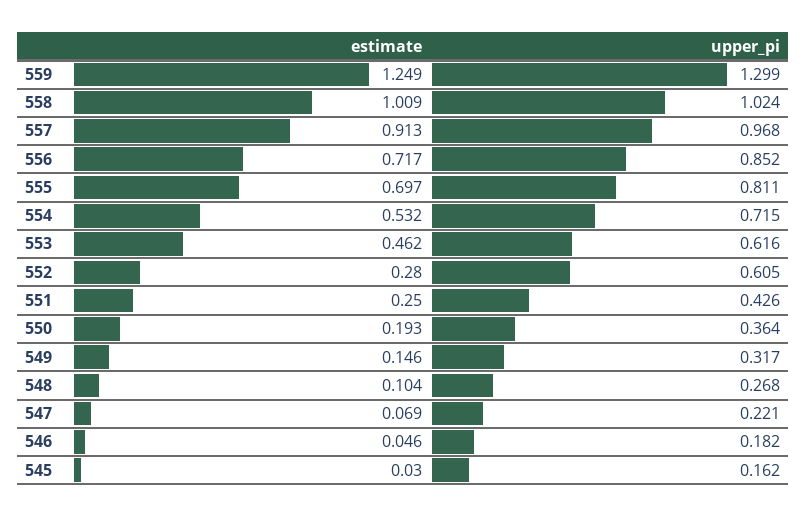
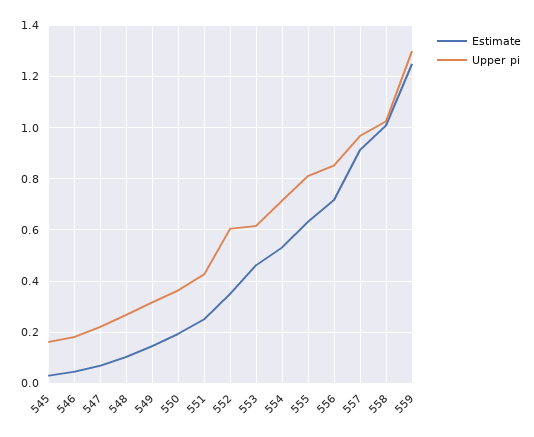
  {
    "estimate": {
      "559": 1.249,
      "558": 1.009,
      "557": 0.913,
      "556": 0.717,
-     "555": 0.697,
+     "555": 0.625,
      "554": 0.532,
      "553": 0.462,
-     "552": 0.28,
+     "552": 0.35,
      "551": 0.25,
      "550": 0.193,
      "549": 0.146,
      "548": 0.104,
      "547": 0.069,
      "546": 0.046,
      "545": 0.03
    },
    "upper_pi": {
      "559": 1.299,
      "558": 1.024,
      "557": 0.968,
      "556": 0.852,
      "555": 0.811,
      "554": 0.715,
      "553": 0.616,
      "552": 0.605,
      "551": 0.426,
      "550": 0.364,
      "549": 0.317,
      "548": 0.268,
      "547": 0.221,
      "546": 0.182,
      "545": 0.162
    }
  }

